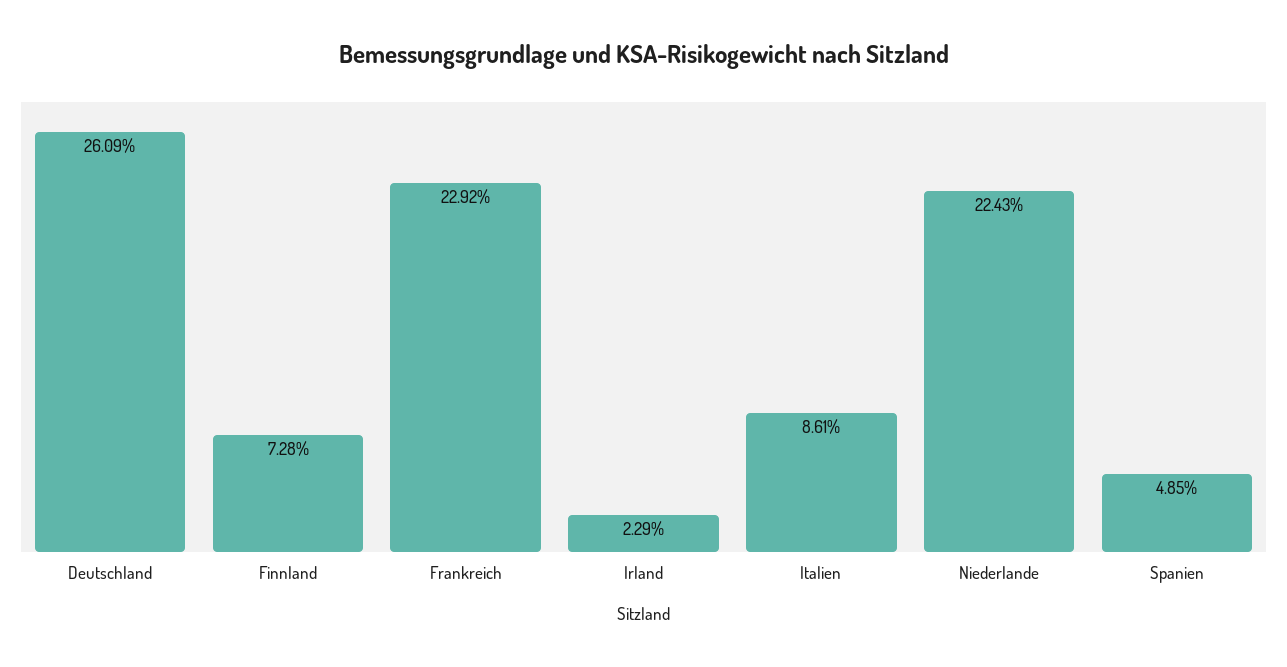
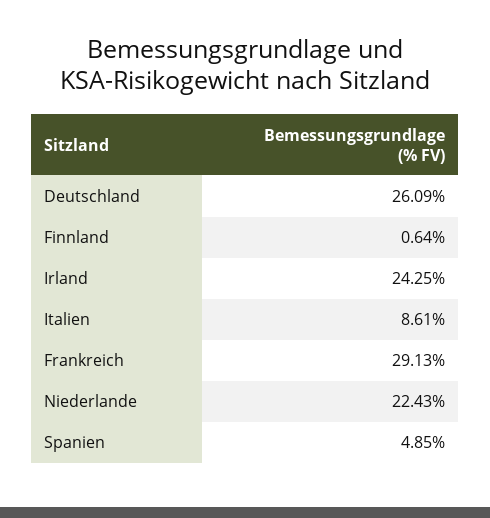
  {
    "Deutschland": 26.09,
-   "Finnland": 7.28,
+   "Finnland": 0.64,
-   "Frankreich": 22.92,
+   "Frankreich": 29.13,
-   "Irland": 2.29,
+   "Irland": 24.25,
    "Italien": 8.61,
    "Niederlande": 22.43,
    "Spanien": 4.85
  }

